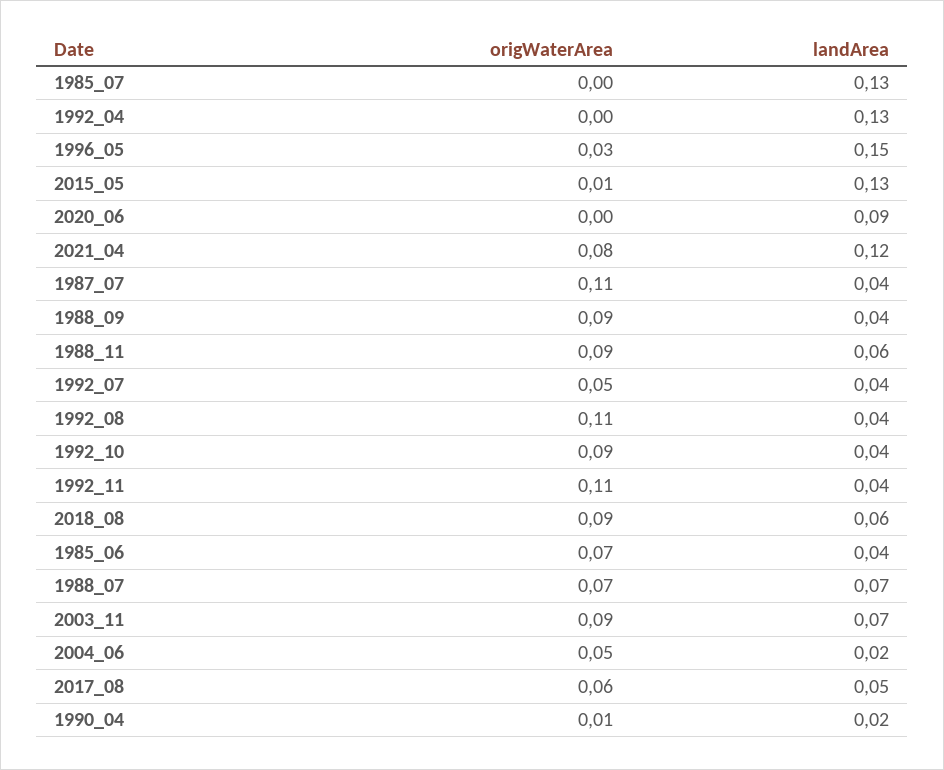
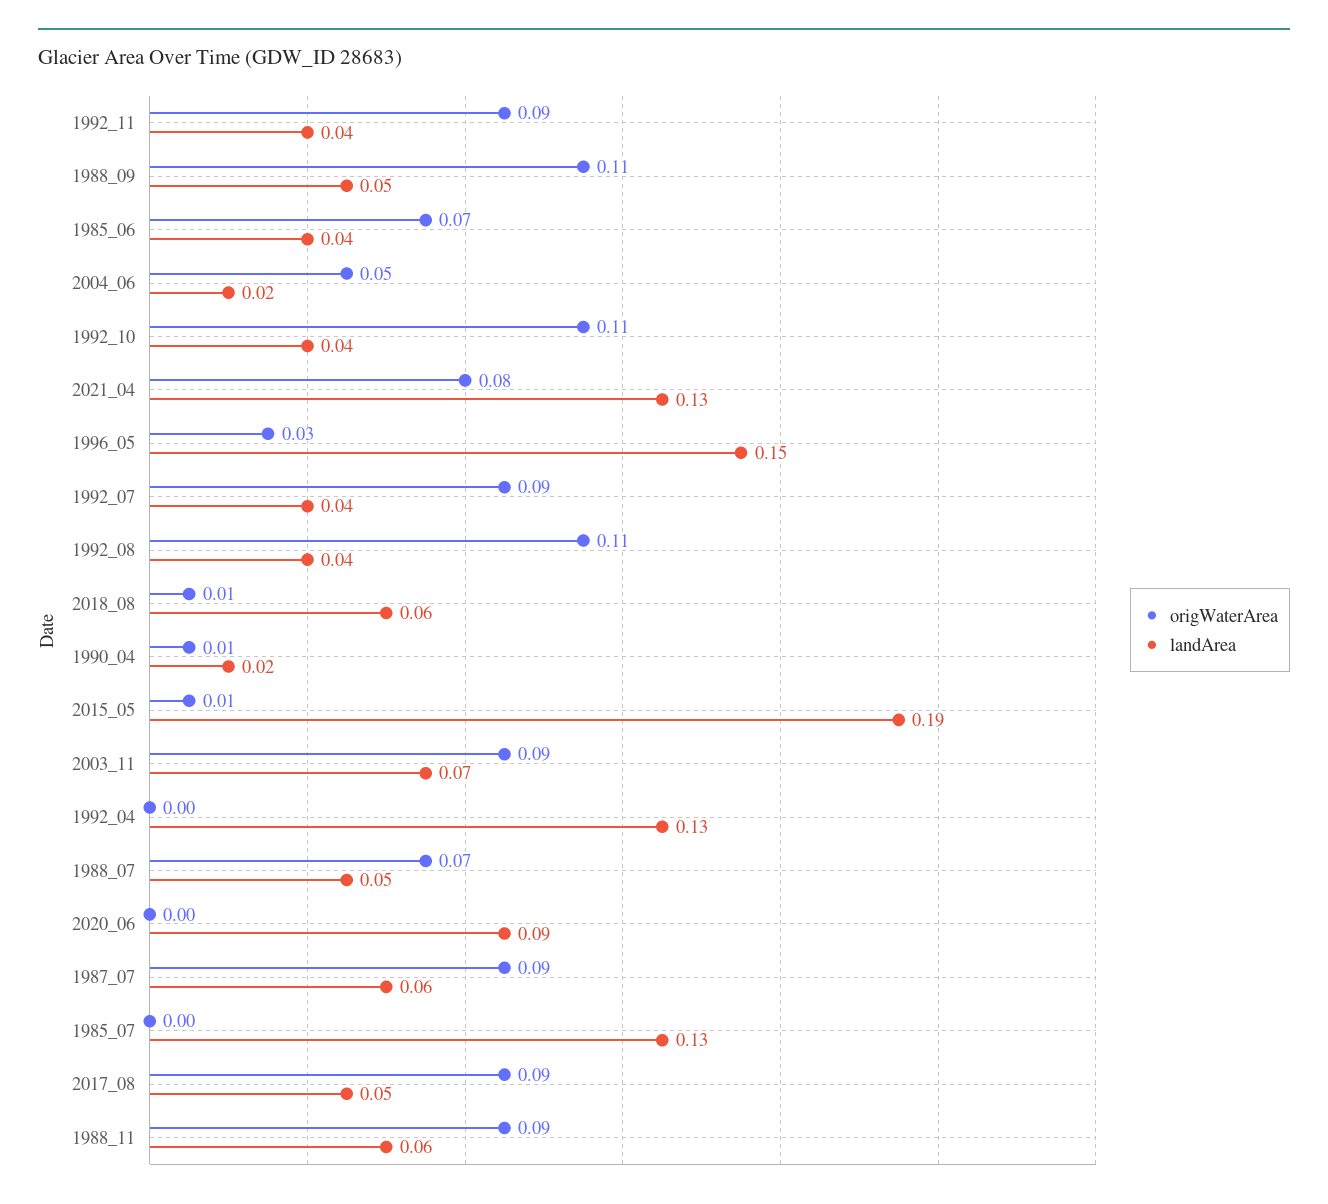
  {
    "origWaterArea": {
      "1985_07": 0,
      "1992_04": 0,
      "1996_05": 0.03,
      "2015_05": 0.01,
      "2020_06": 0,
      "2021_04": 0.08,
-     "1987_07": 0.11,
+     "1987_07": 0.09,
-     "1988_09": 0.09,
+     "1988_09": 0.11,
      "1988_11": 0.09,
-     "1992_07": 0.05,
+     "1992_07": 0.09,
      "1992_08": 0.11,
-     "1992_10": 0.09,
+     "1992_10": 0.11,
-     "1992_11": 0.11,
+     "1992_11": 0.09,
-     "2018_08": 0.09,
+     "2018_08": 0.01,
      "1985_06": 0.07,
      "1988_07": 0.07,
      "2003_11": 0.09,
      "2004_06": 0.05,
-     "2017_08": 0.06,
+     "2017_08": 0.09,
      "1990_04": 0.01
    },
    "landArea": {
      "1985_07": 0.13,
      "1992_04": 0.13,
      "1996_05": 0.15,
-     "2015_05": 0.13,
+     "2015_05": 0.19,
      "2020_06": 0.09,
-     "2021_04": 0.12,
+     "2021_04": 0.13,
-     "1987_07": 0.04,
+     "1987_07": 0.06,
-     "1988_09": 0.04,
+     "1988_09": 0.05,
      "1988_11": 0.06,
      "1992_07": 0.04,
      "1992_08": 0.04,
      "1992_10": 0.04,
      "1992_11": 0.04,
      "2018_08": 0.06,
      "1985_06": 0.04,
-     "1988_07": 0.07,
+     "1988_07": 0.05,
      "2003_11": 0.07,
      "2004_06": 0.02,
      "2017_08": 0.05,
      "1990_04": 0.02
    }
  }

